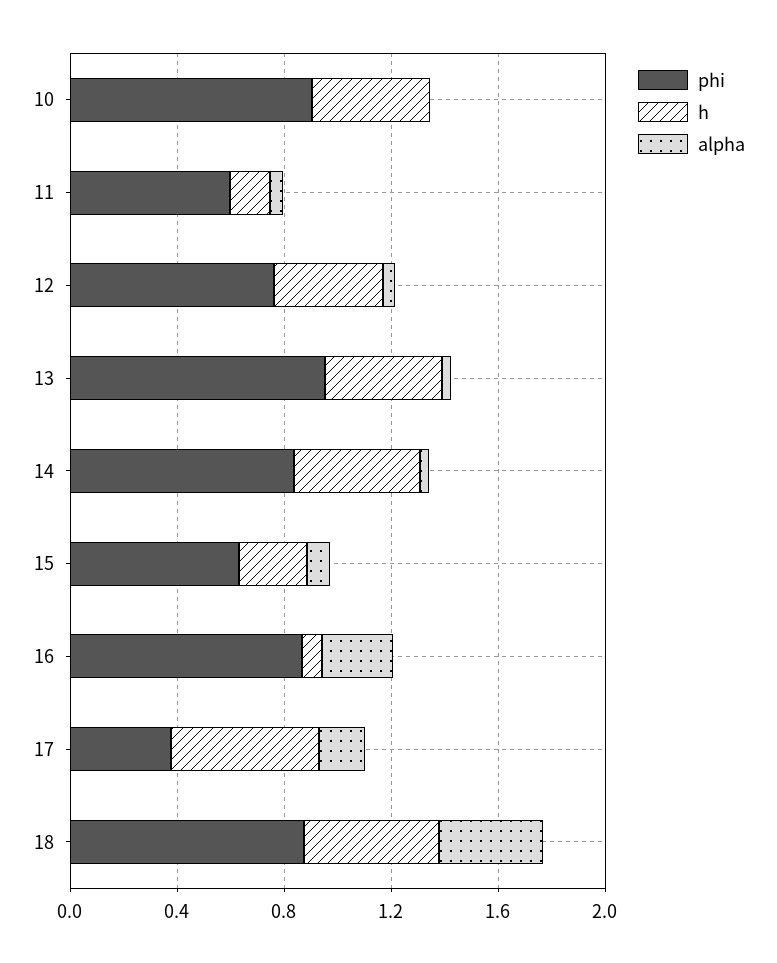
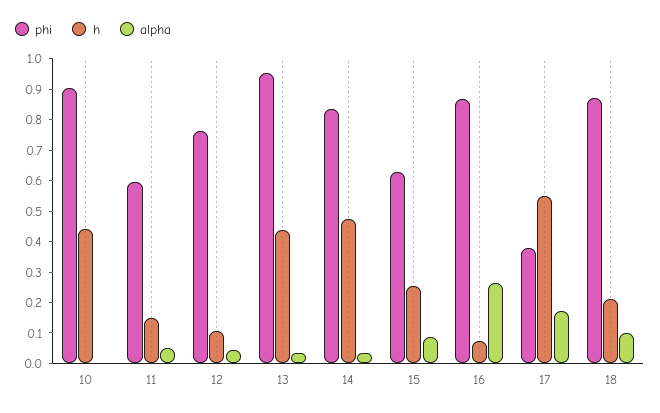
  {
    "phi": {
      "10": 0.9,
      "11": 0.6,
      "12": 0.75,
      "13": 0.95,
      "14": 0.85,
      "15": 0.65,
      "16": 0.85,
      "17": 0.4,
      "18": 0.85
    },
    "h": {
      "10": 0.45,
      "11": 0.15,
-     "12": 0.4,
+     "12": 0.1,
      "13": 0.45,
      "14": 0.45,
      "15": 0.25,
      "16": 0.1,
      "17": 0.55,
-     "18": 0.5
+     "18": 0.2
    },
    "alpha": {
      "10": 0,
      "11": 0.05,
      "12": 0.05,
      "13": 0.05,
      "14": 0.05,
      "15": 0.1,
      "16": 0.25,
      "17": 0.15,
-     "18": 0.4
+     "18": 0.1
    }
  }

